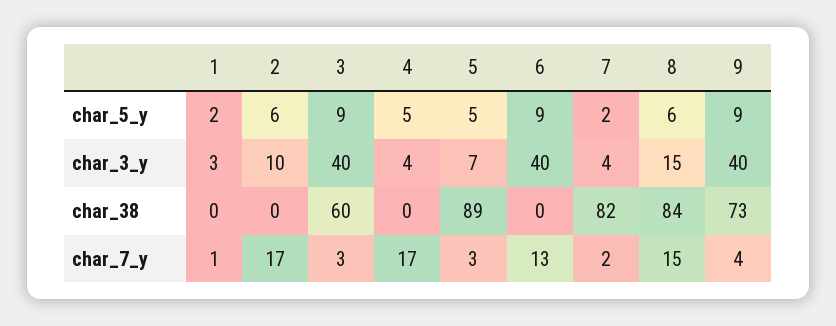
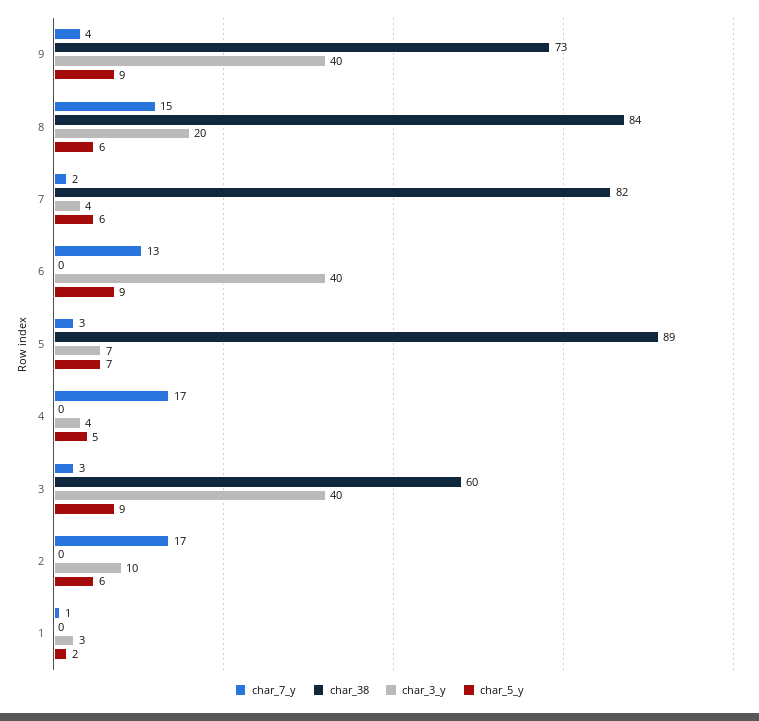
  {
    "char_5_y": {
      "1": 2,
      "2": 6,
      "3": 9,
      "4": 5,
-     "5": 5,
+     "5": 7,
      "6": 9,
-     "7": 2,
+     "7": 6,
      "8": 6,
      "9": 9
    },
    "char_3_y": {
      "1": 3,
      "2": 10,
      "3": 40,
      "4": 4,
      "5": 7,
      "6": 40,
      "7": 4,
-     "8": 15,
+     "8": 20,
      "9": 40
    },
    "char_38": {
      "1": 0,
      "2": 0,
      "3": 60,
      "4": 0,
      "5": 89,
      "6": 0,
      "7": 82,
      "8": 84,
      "9": 73
    },
    "char_7_y": {
      "1": 1,
      "2": 17,
      "3": 3,
      "4": 17,
      "5": 3,
      "6": 13,
      "7": 2,
      "8": 15,
      "9": 4
    }
  }

